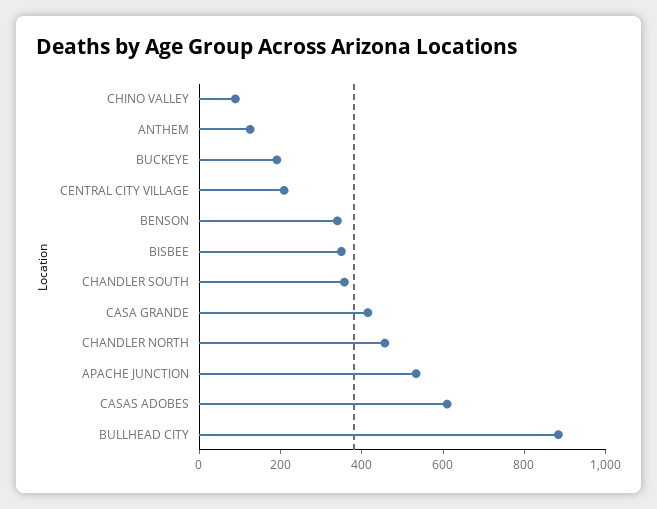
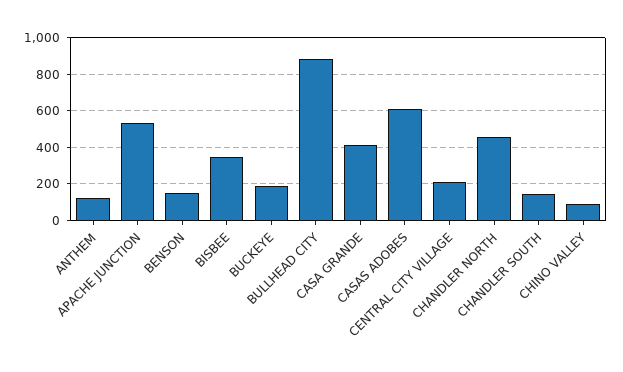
  {
    "CHINO VALLEY": 100,
    "ANTHEM": 150,
    "BUCKEYE": 200,
    "CENTRAL CITY VILLAGE": 200,
-   "BENSON": 350,
+   "BENSON": 150,
    "BISBEE": 350,
-   "CHANDLER SOUTH": 350,
+   "CHANDLER SOUTH": 150,
    "CASA GRANDE": 400,
    "CHANDLER NORTH": 450,
    "APACHE JUNCTION": 550,
    "CASAS ADOBES": 600,
    "BULLHEAD CITY": 900
  }

